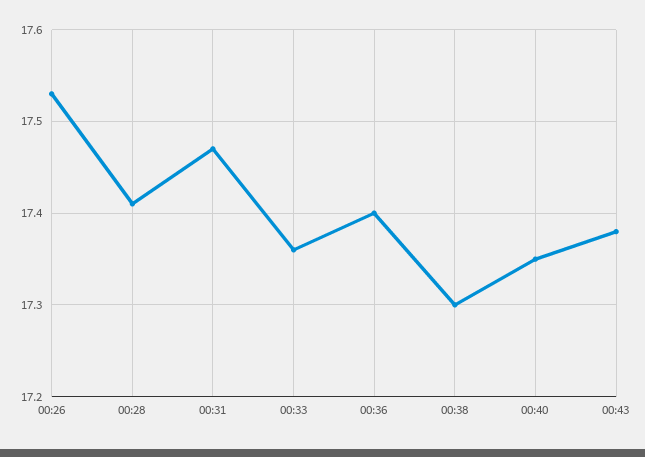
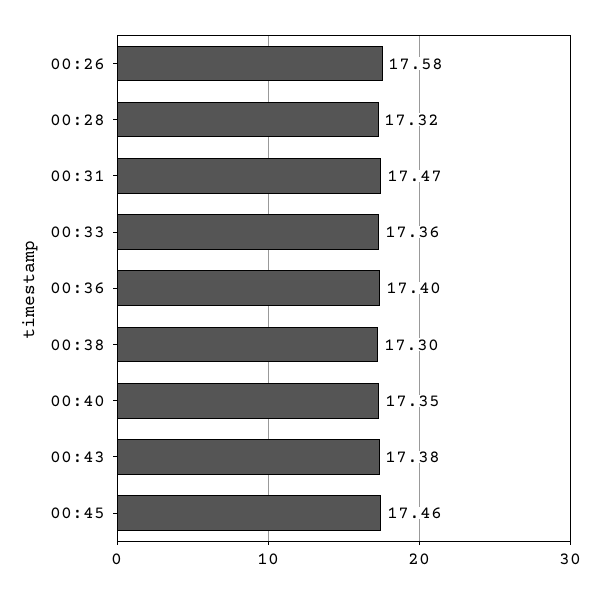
  {
-   "00:26": 17.53,
+   "00:26": 17.58,
-   "00:28": 17.41,
+   "00:28": 17.32,
    "00:31": 17.47,
    "00:33": 17.36,
    "00:36": 17.4,
    "00:38": 17.3,
    "00:40": 17.35,
-   "00:43": 17.38
+   "00:43": 17.38,
+   "00:45": 17.46
  }

